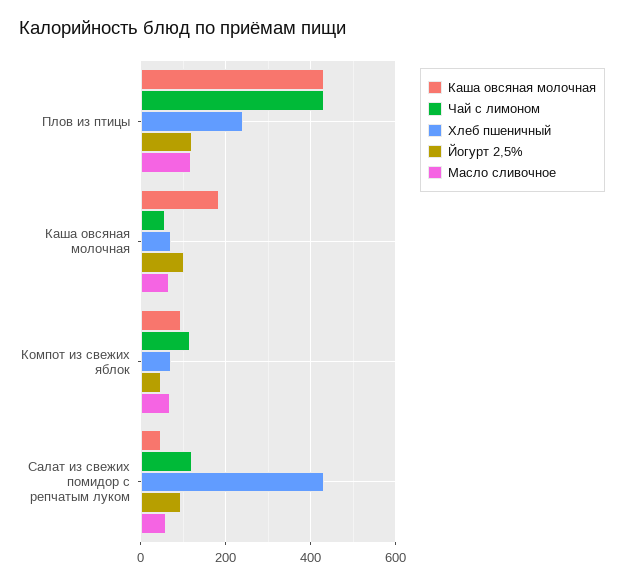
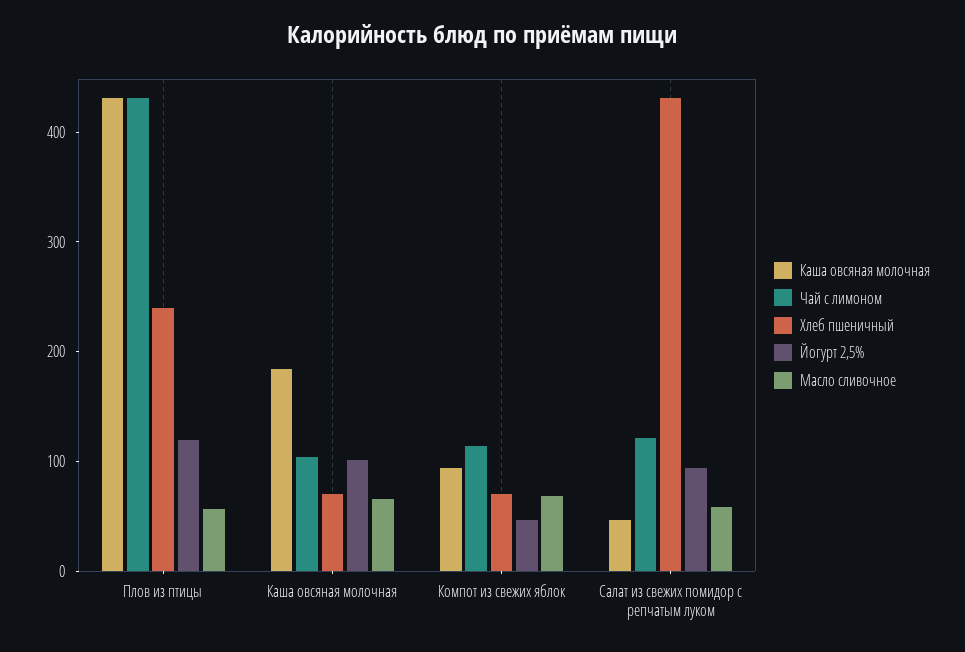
  {
    "Каша овсяная молочная": {
      "Плов из птицы": 440,
      "Каша овсяная молочная": 180,
      "Компот из свежих яблок": 100,
      "Салат из свежих помидор с репчатым луком": 40
    },
    "Чай с лимоном": {
      "Плов из птицы": 440,
-     "Каша овсяная молочная": 60,
+     "Каша овсяная молочная": 100,
      "Компот из свежих яблок": 120,
      "Салат из свежих помидор с репчатым луком": 120
    },
    "Хлеб пшеничный": {
      "Плов из птицы": 240,
      "Каша овсяная молочная": 80,
      "Компот из свежих яблок": 80,
      "Салат из свежих помидор с репчатым луком": 440
    },
    "Йогурт 2,5%": {
      "Плов из птицы": 120,
      "Каша овсяная молочная": 100,
      "Компот из свежих яблок": 40,
      "Салат из свежих помидор с репчатым луком": 100
    },
    "Масло сливочное": {
-     "Плов из птицы": 120,
+     "Плов из птицы": 60,
      "Каша овсяная молочная": 60,
      "Компот из свежих яблок": 60,
      "Салат из свежих помидор с репчатым луком": 60
    }
  }

